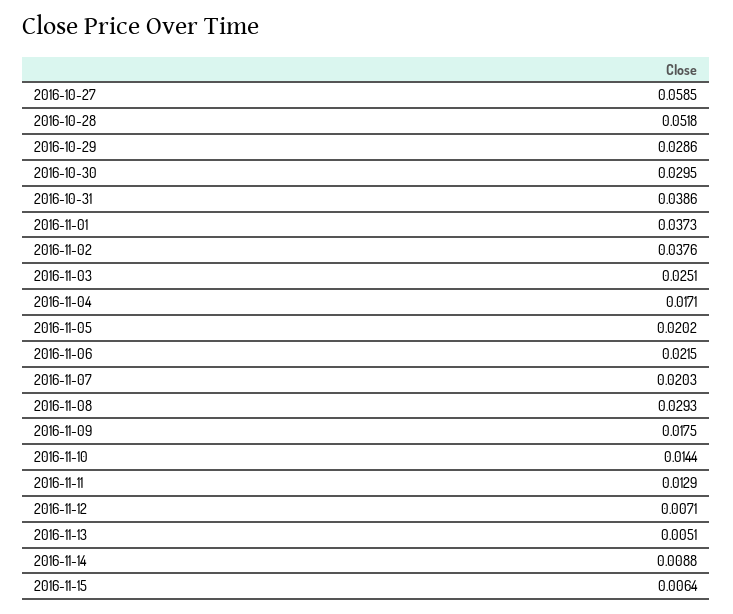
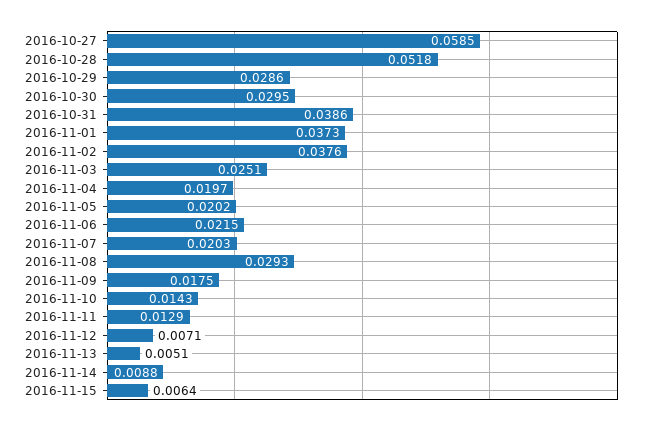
  {
    "2016-10-27": 0.0585,
    "2016-10-28": 0.0518,
    "2016-10-29": 0.0286,
    "2016-10-30": 0.0295,
    "2016-10-31": 0.0386,
    "2016-11-01": 0.0373,
    "2016-11-02": 0.0376,
    "2016-11-03": 0.0251,
-   "2016-11-04": 0.0171,
+   "2016-11-04": 0.0197,
    "2016-11-05": 0.0202,
    "2016-11-06": 0.0215,
    "2016-11-07": 0.0203,
    "2016-11-08": 0.0293,
    "2016-11-09": 0.0175,
-   "2016-11-10": 0.0144,
+   "2016-11-10": 0.0143,
    "2016-11-11": 0.0129,
    "2016-11-12": 0.0071,
    "2016-11-13": 0.0051,
    "2016-11-14": 0.0088,
    "2016-11-15": 0.0064
  }

